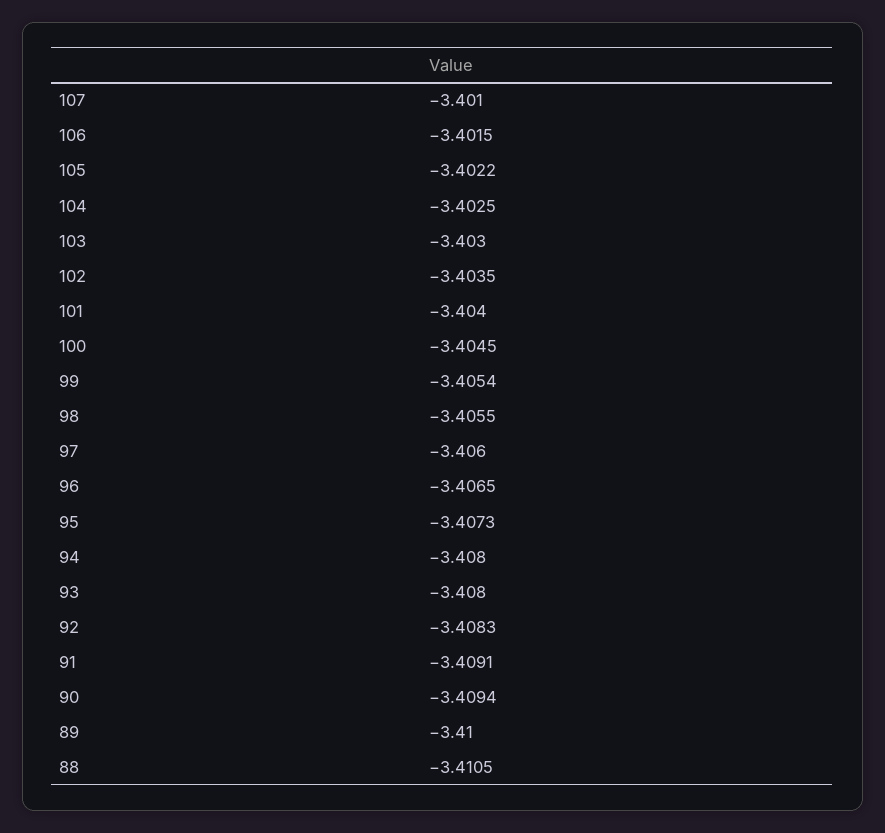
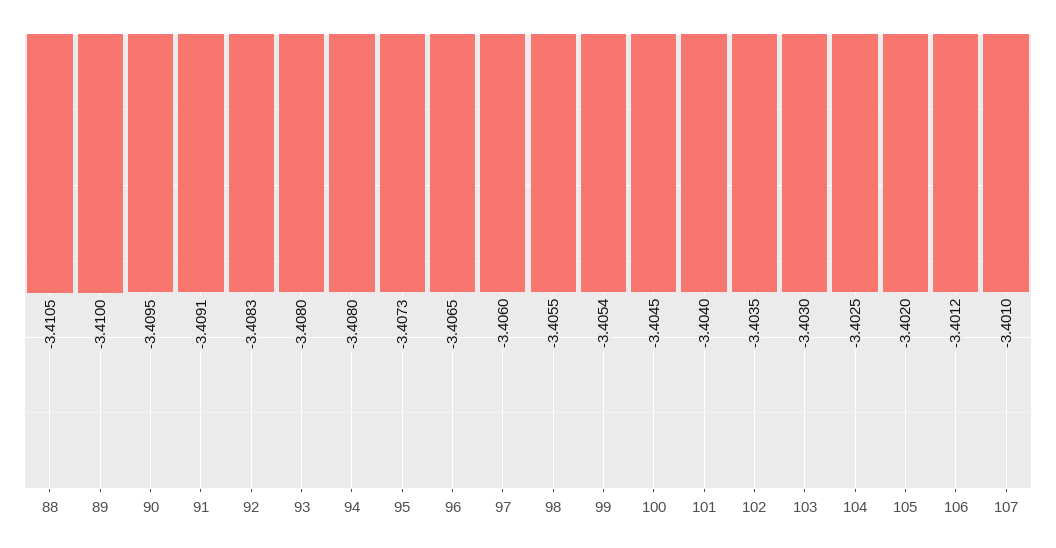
  {
    "107": -3.401,
-   "106": -3.4015,
+   "106": -3.4012,
-   "105": -3.4022,
+   "105": -3.402,
    "104": -3.4025,
    "103": -3.403,
    "102": -3.4035,
    "101": -3.404,
    "100": -3.4045,
    "99": -3.4054,
    "98": -3.4055,
    "97": -3.406,
    "96": -3.4065,
    "95": -3.4073,
    "94": -3.408,
    "93": -3.408,
    "92": -3.4083,
    "91": -3.4091,
-   "90": -3.4094,
+   "90": -3.4095,
    "89": -3.41,
    "88": -3.4105
  }

